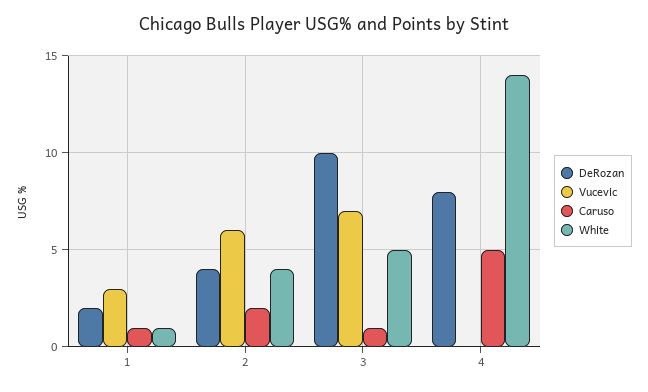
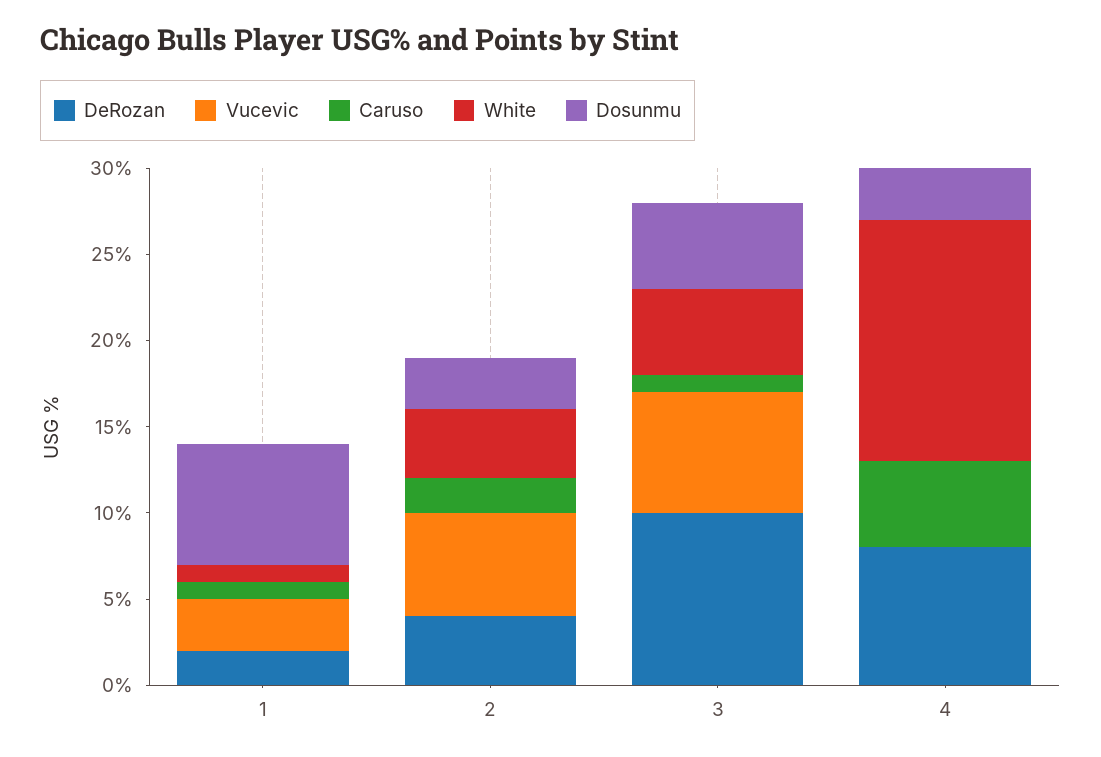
  {
    "DeRozan": {
      "1": 2,
      "2": 4,
      "3": 10,
      "4": 8
    },
    "Vucevic": {
      "1": 3,
      "2": 6,
      "3": 7,
      "4": 0
    },
    "Caruso": {
      "1": 1,
      "2": 2,
      "3": 1,
      "4": 5
    },
    "White": {
      "1": 1,
      "2": 4,
      "3": 5,
      "4": 14
-   }
+   },
+   "Dosunmu": {
+     "1": 7,
+     "2": 3,
+     "3": 5,
+     "4": 3
+   }
  }

